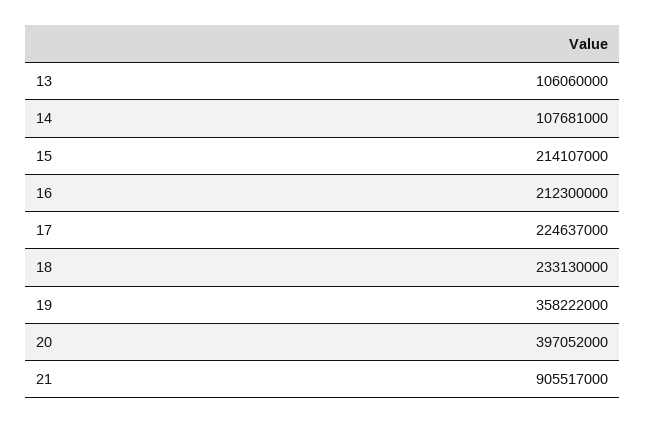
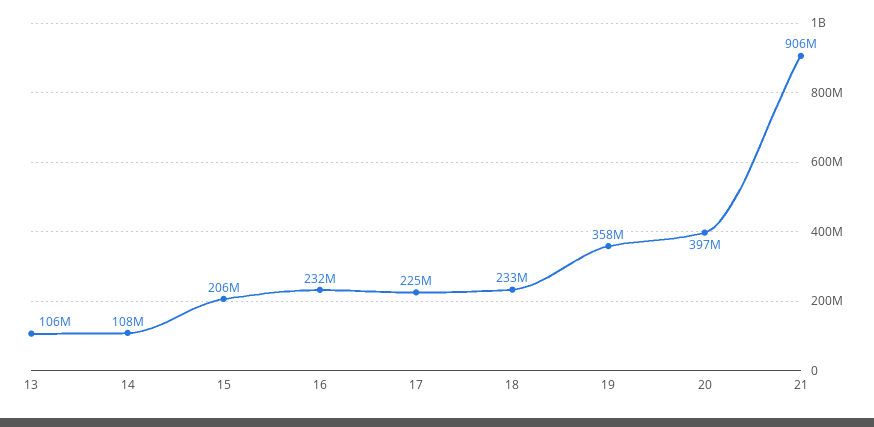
  {
    "13": 106060000,
    "14": 107681000,
-   "15": 214107000,
+   "15": 206000000,
-   "16": 212300000,
+   "16": 232000000,
    "17": 224637000,
    "18": 233130000,
    "19": 358222000,
    "20": 397052000,
    "21": 905517000
  }

